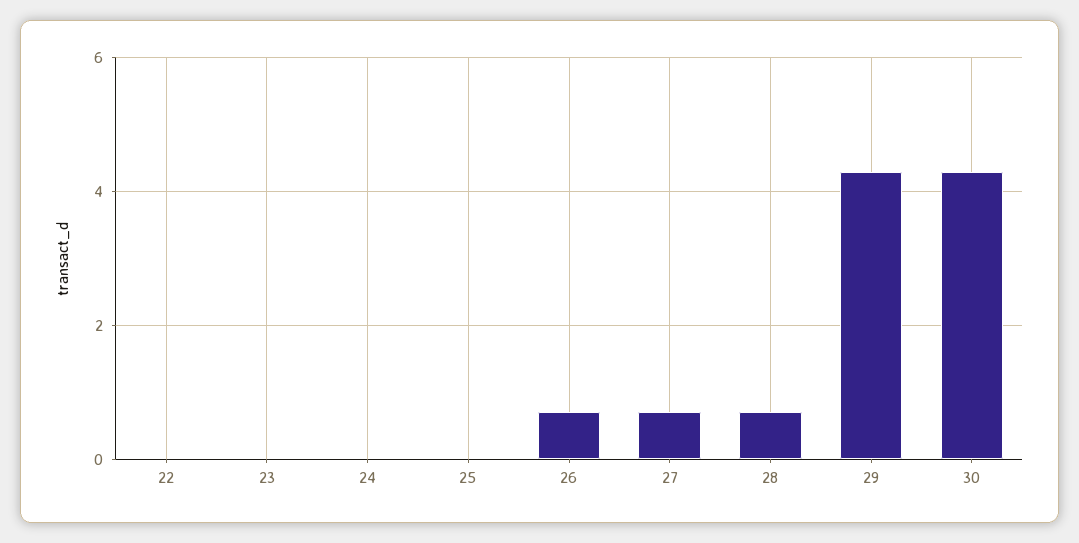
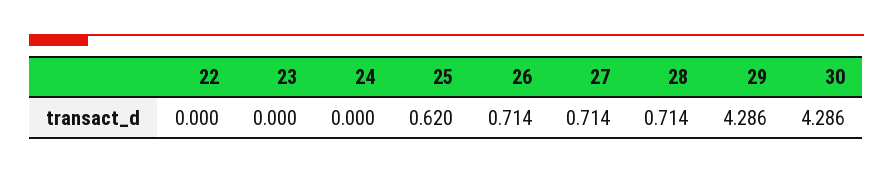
  {
    "22": 0,
    "23": 0,
    "24": 0,
-   "25": 0,
+   "25": 0.62,
    "26": 0.714,
    "27": 0.714,
    "28": 0.714,
    "29": 4.286,
    "30": 4.286
  }

